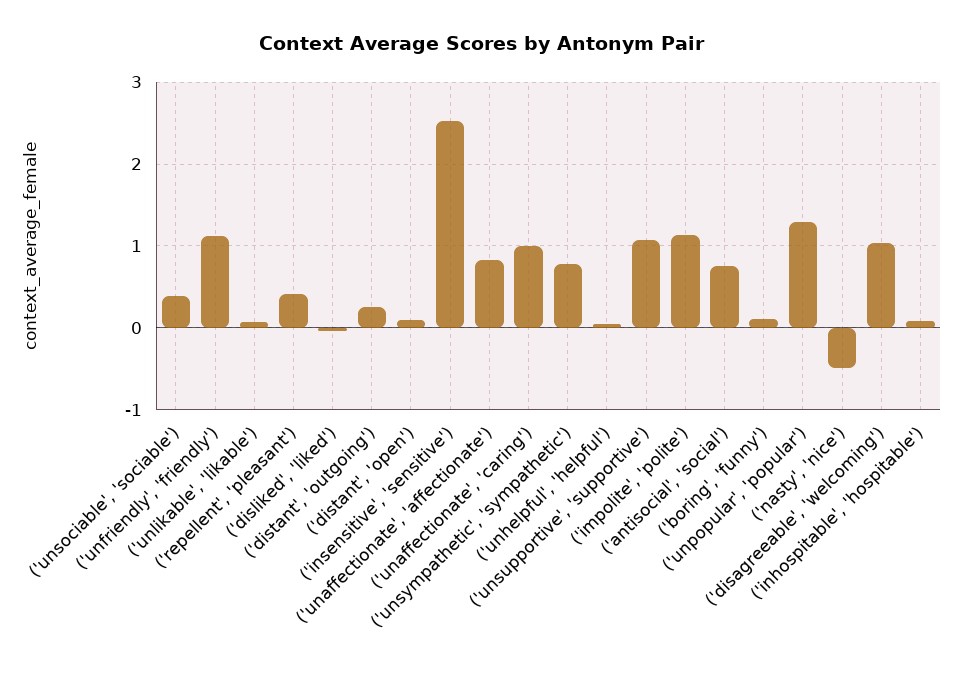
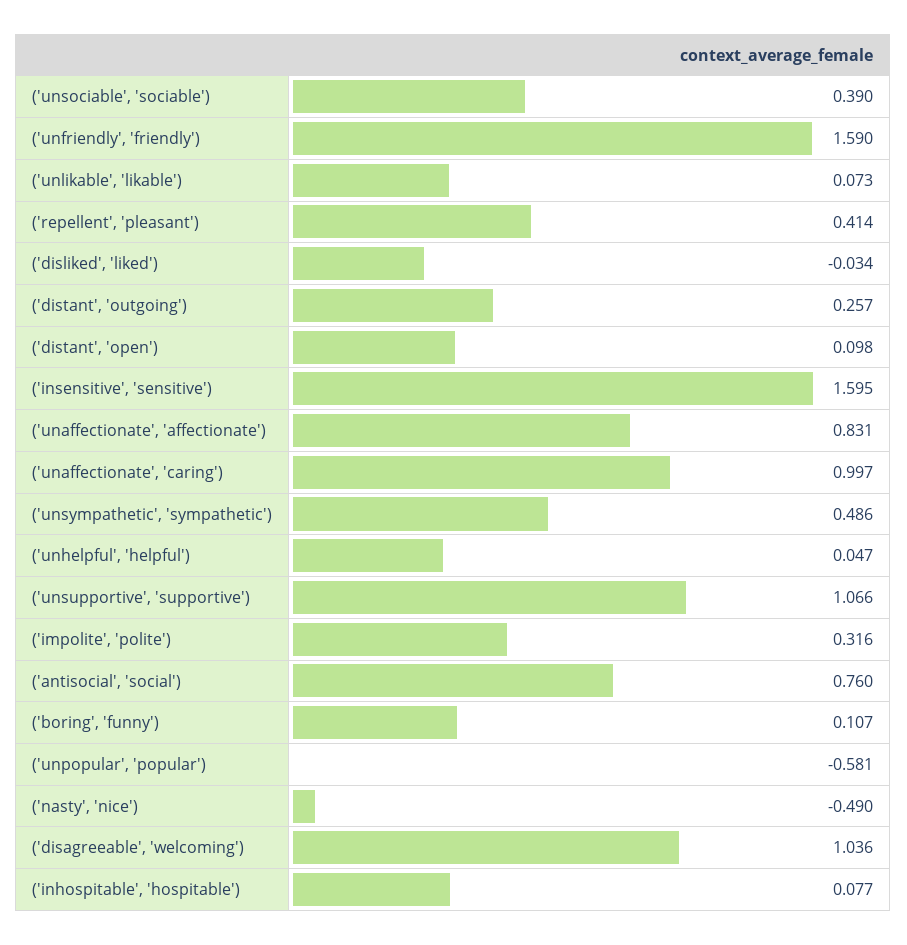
  {
    "('unsociable', 'sociable')": 0.39,
-   "('unfriendly', 'friendly')": 1.1,
+   "('unfriendly', 'friendly')": 1.59,
    "('unlikable', 'likable')": 0.073,
    "('repellent', 'pleasant')": 0.414,
    "('disliked', 'liked')": -0.034,
    "('distant', 'outgoing')": 0.257,
    "('distant', 'open')": 0.098,
-   "('insensitive', 'sensitive')": 2.5,
+   "('insensitive', 'sensitive')": 1.595,
    "('unaffectionate', 'affectionate')": 0.831,
    "('unaffectionate', 'caring')": 0.997,
-   "('unsympathetic', 'sympathetic')": 0.8,
+   "('unsympathetic', 'sympathetic')": 0.486,
    "('unhelpful', 'helpful')": 0.047,
    "('unsupportive', 'supportive')": 1.066,
-   "('impolite', 'polite')": 1.1,
+   "('impolite', 'polite')": 0.316,
    "('antisocial', 'social')": 0.76,
    "('boring', 'funny')": 0.107,
-   "('unpopular', 'popular')": 1.3,
+   "('unpopular', 'popular')": -0.581,
    "('nasty', 'nice')": -0.49,
    "('disagreeable', 'welcoming')": 1.036,
    "('inhospitable', 'hospitable')": 0.077
  }

